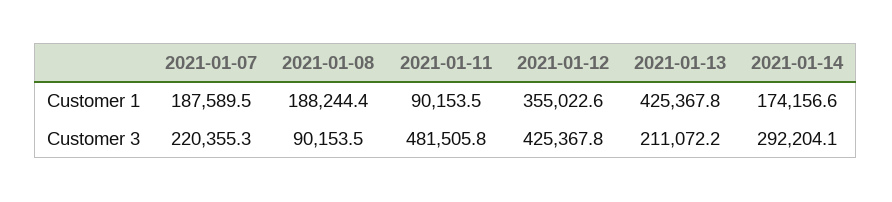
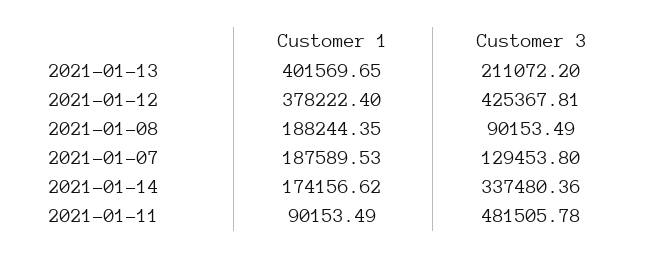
  {
    "2021-01-07": {
      "Customer 1": 187589.53,
-     "Customer 3": 220355.3
+     "Customer 3": 129453.8
    },
    "2021-01-08": {
      "Customer 1": 188244.35,
      "Customer 3": 90153.49
    },
    "2021-01-11": {
      "Customer 1": 90153.49,
      "Customer 3": 481505.78
    },
    "2021-01-12": {
-     "Customer 1": 355022.6,
+     "Customer 1": 378222.4,
      "Customer 3": 425367.81
    },
    "2021-01-13": {
-     "Customer 1": 425367.8,
+     "Customer 1": 401569.65,
      "Customer 3": 211072.2
    },
    "2021-01-14": {
      "Customer 1": 174156.62,
-     "Customer 3": 292204.1
+     "Customer 3": 337480.36
    }
  }

